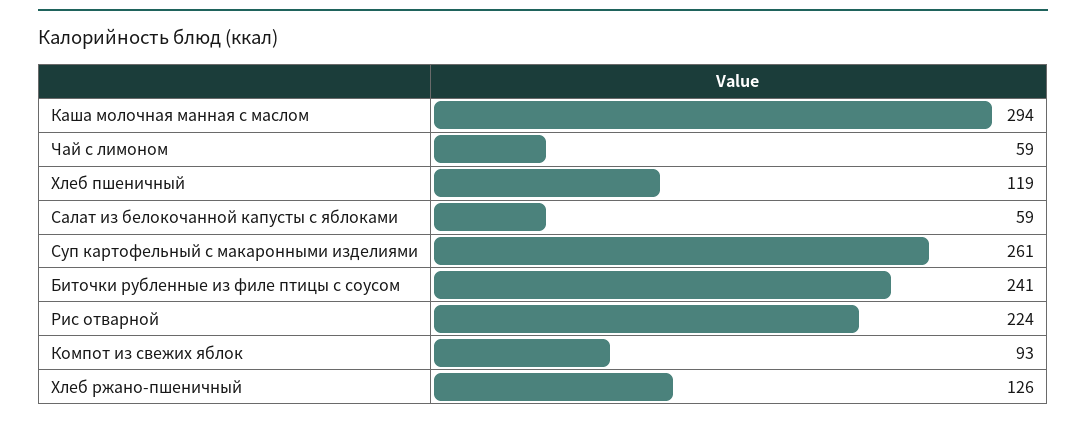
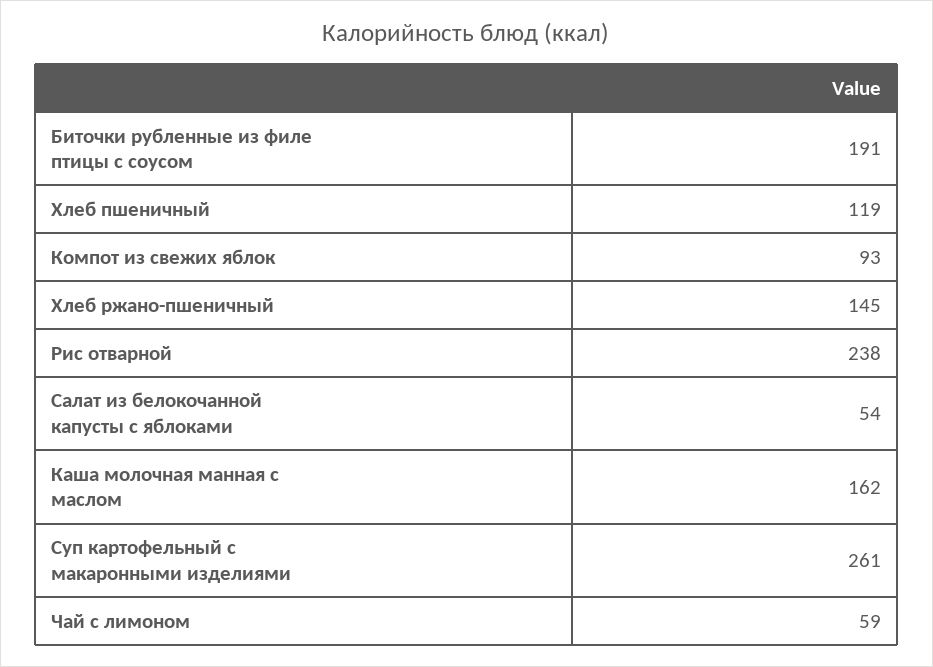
  {
-   "Каша молочная манная с маслом": 294,
+   "Каша молочная манная с маслом": 162,
    "Чай с лимоном": 59,
    "Хлеб пшеничный": 119,
-   "Салат из белокочанной капусты с яблоками": 59,
+   "Салат из белокочанной капусты с яблоками": 54,
    "Суп картофельный с макаронными изделиями": 261,
-   "Биточки рубленные из филе птицы с соусом": 241,
+   "Биточки рубленные из филе птицы с соусом": 191,
-   "Рис отварной": 224,
+   "Рис отварной": 238,
    "Компот из свежих яблок": 93,
-   "Хлеб ржано-пшеничный": 126
+   "Хлеб ржано-пшеничный": 145
  }

